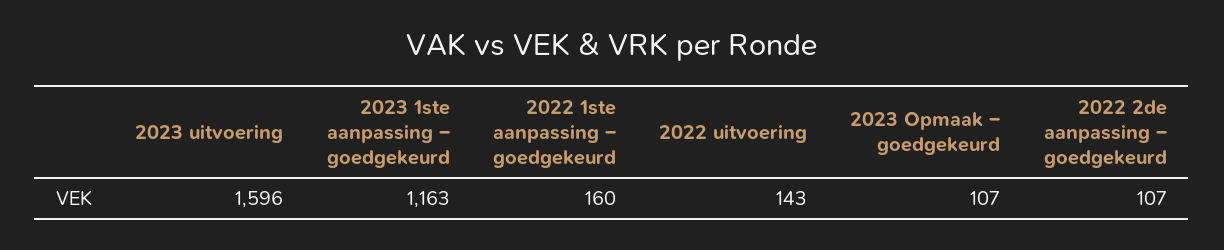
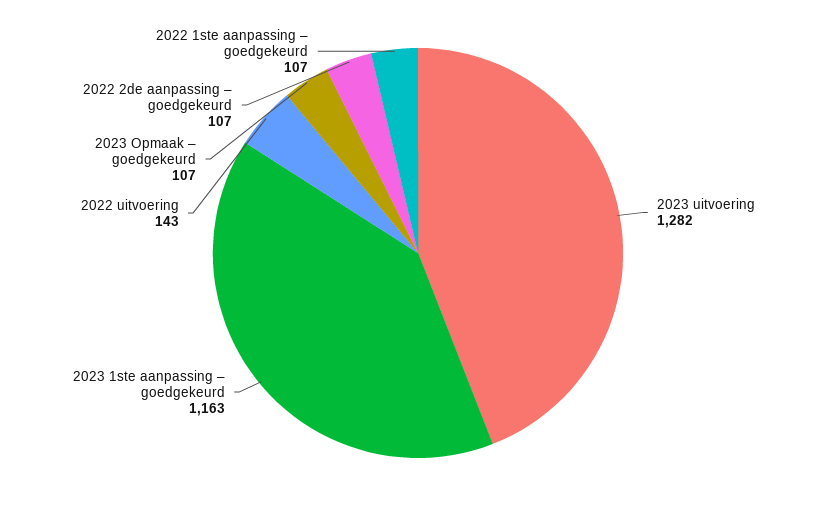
  {
-   "2023 uitvoering": 1596,
+   "2023 uitvoering": 1282,
    "2023 1ste aanpassing – goedgekeurd": 1163,
-   "2022 1ste aanpassing – goedgekeurd": 160,
+   "2022 1ste aanpassing – goedgekeurd": 107,
    "2022 uitvoering": 143,
    "2023 Opmaak – goedgekeurd": 107,
    "2022 2de aanpassing – goedgekeurd": 107
  }

